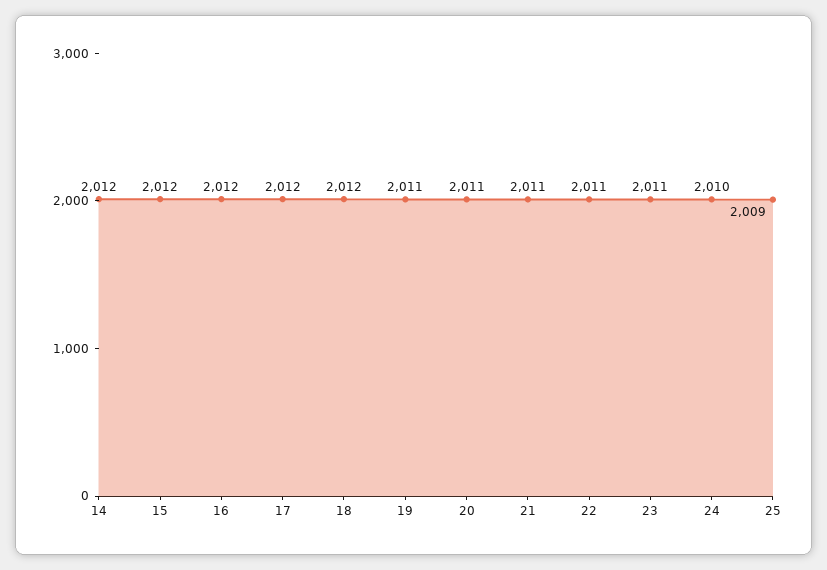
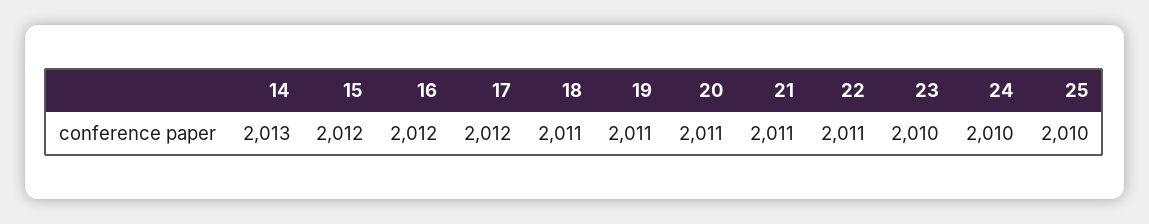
  {
-   "14": 2012,
+   "14": 2013,
    "15": 2012,
    "16": 2012,
    "17": 2012,
-   "18": 2012,
+   "18": 2011,
    "19": 2011,
    "20": 2011,
    "21": 2011,
    "22": 2011,
-   "23": 2011,
+   "23": 2010,
    "24": 2010,
-   "25": 2009
+   "25": 2010
  }

